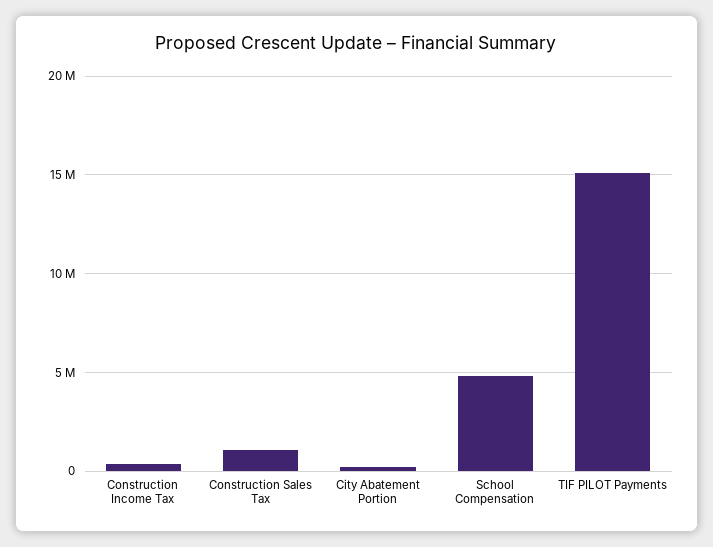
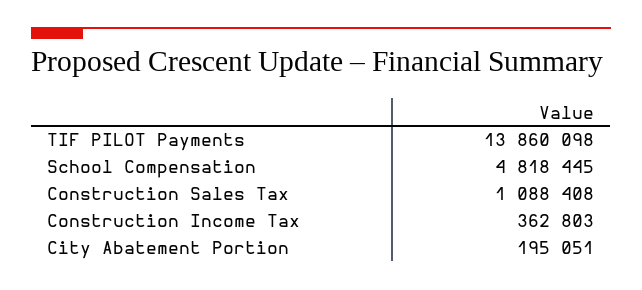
  {
    "Construction Income Tax": 362803,
    "Construction Sales Tax": 1088408,
    "City Abatement Portion": 195051,
    "School Compensation": 4818445,
-   "TIF PILOT Payments": 15000000
+   "TIF PILOT Payments": 13860098
  }

